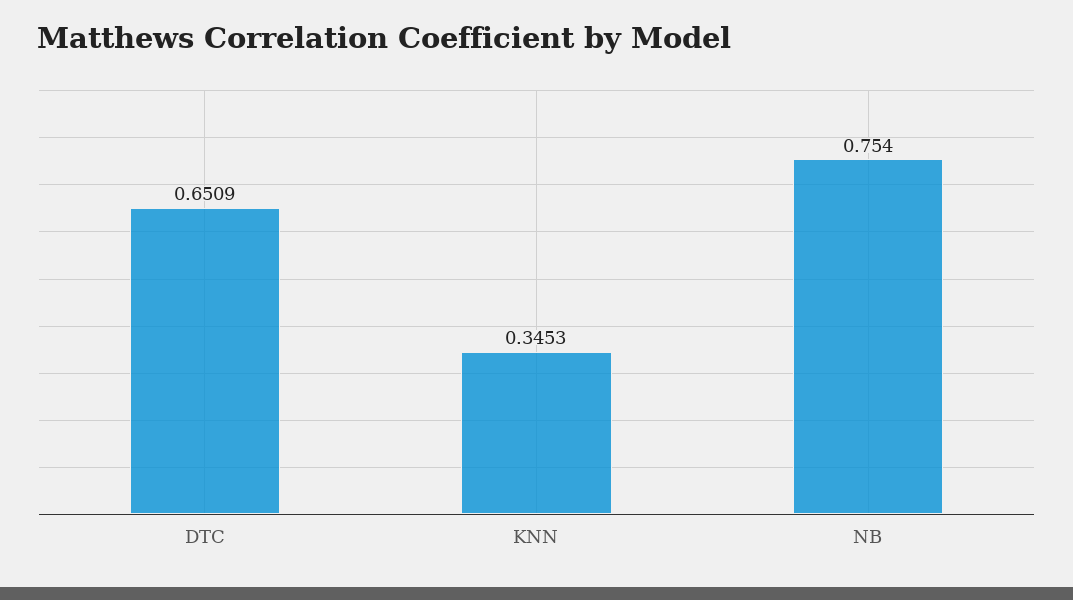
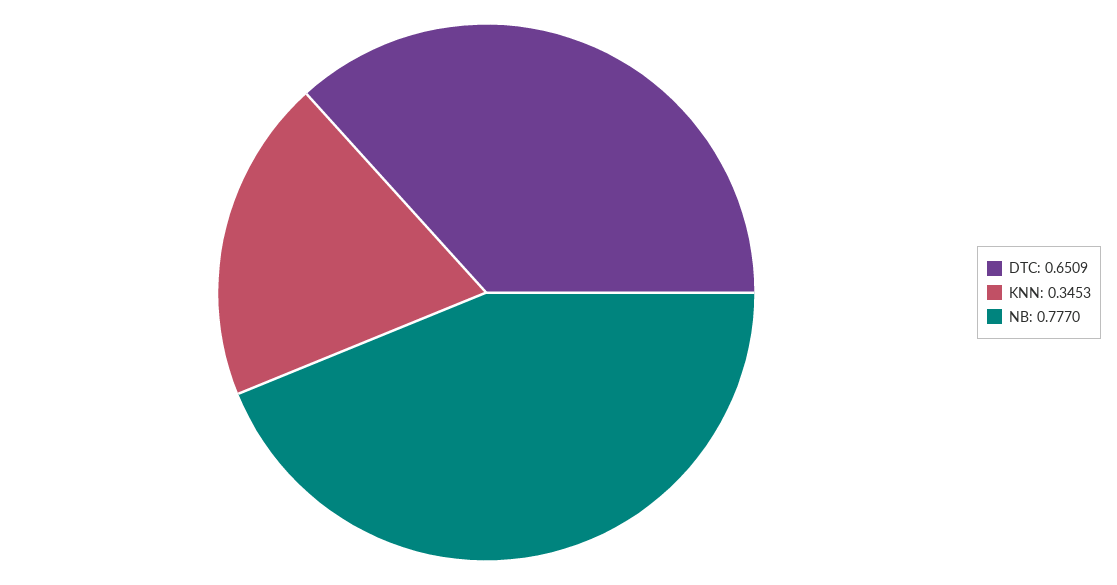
  {
    "DTC": 0.6509,
    "KNN": 0.3453,
-   "NB": 0.754
+   "NB": 0.777
  }

